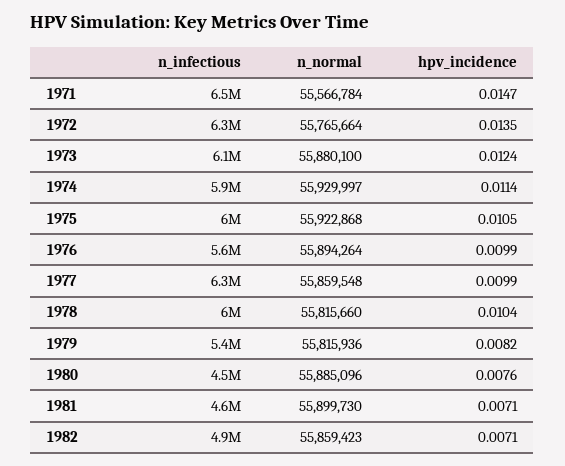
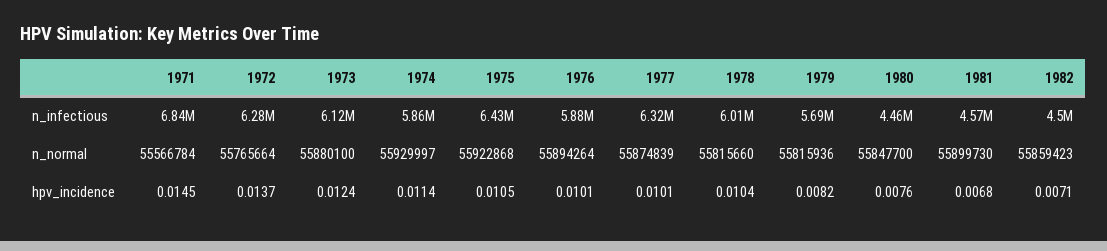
  {
    "n_infectious": {
-     "1971": 6500000,
+     "1971": 6840000,
      "1972": 6280000,
      "1973": 6120000,
      "1974": 5860000,
-     "1975": 6000000,
+     "1975": 6430000,
-     "1976": 5600000,
+     "1976": 5880000,
      "1977": 6320000,
      "1978": 6010000,
-     "1979": 5400000,
+     "1979": 5690000,
      "1980": 4460000,
      "1981": 4570000,
-     "1982": 4900000
+     "1982": 4500000
    },
    "n_normal": {
      "1971": 55566784,
      "1972": 55765664,
      "1973": 55880100,
      "1974": 55929997,
      "1975": 55922868,
      "1976": 55894264,
-     "1977": 55859548,
+     "1977": 55874839,
      "1978": 55815660,
      "1979": 55815936,
-     "1980": 55885096,
+     "1980": 55847700,
      "1981": 55899730,
      "1982": 55859423
    },
    "hpv_incidence": {
-     "1971": 0.0147,
+     "1971": 0.0145,
-     "1972": 0.0135,
+     "1972": 0.0137,
      "1973": 0.0124,
      "1974": 0.0114,
      "1975": 0.0105,
-     "1976": 0.0099,
+     "1976": 0.0101,
-     "1977": 0.0099,
+     "1977": 0.0101,
      "1978": 0.0104,
      "1979": 0.0082,
      "1980": 0.0076,
-     "1981": 0.0071,
+     "1981": 0.0068,
      "1982": 0.0071
    }
  }

